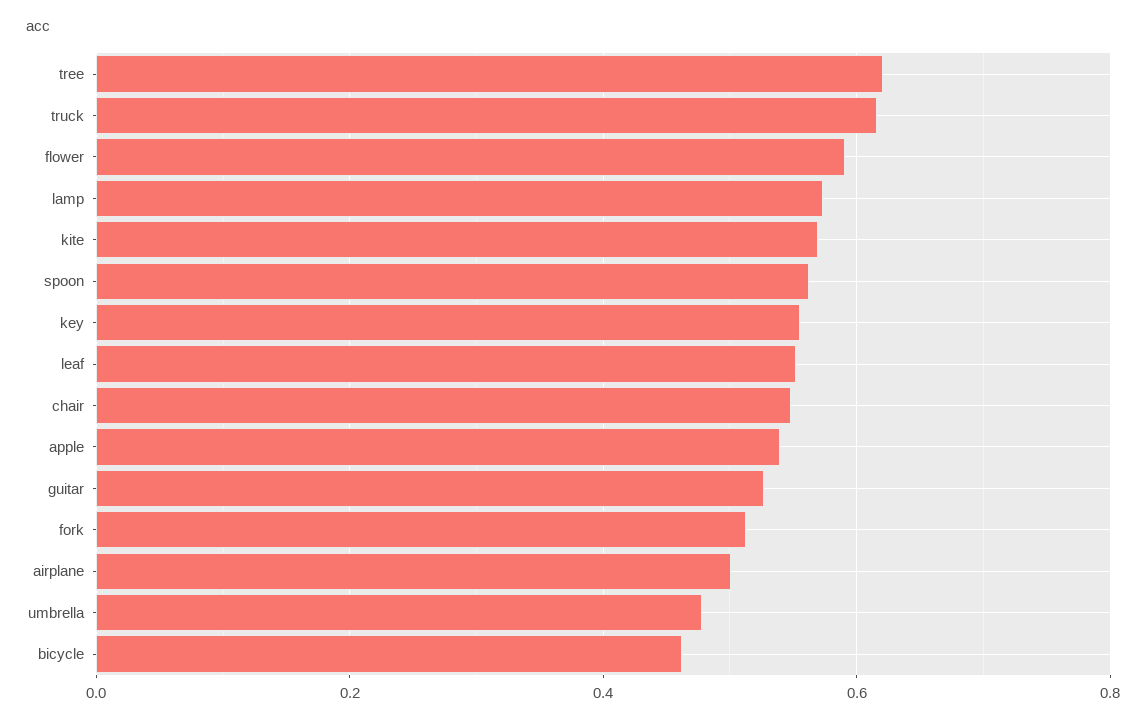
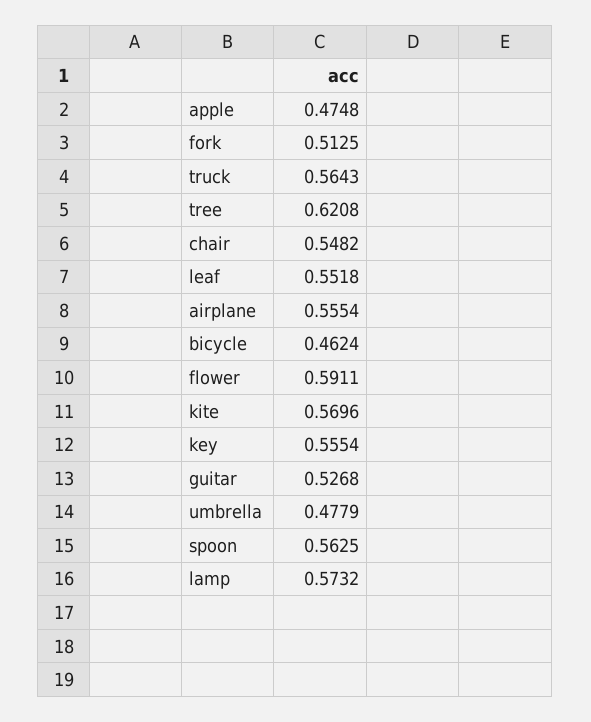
  {
    "tree": 0.6208,
-   "truck": 0.62,
+   "truck": 0.5643,
    "flower": 0.5911,
    "lamp": 0.5732,
    "kite": 0.5696,
    "spoon": 0.5625,
    "key": 0.5554,
    "leaf": 0.5518,
    "chair": 0.5482,
-   "apple": 0.54,
+   "apple": 0.4748,
    "guitar": 0.5268,
    "fork": 0.5125,
-   "airplane": 0.5,
+   "airplane": 0.5554,
    "umbrella": 0.4779,
    "bicycle": 0.4624
  }

